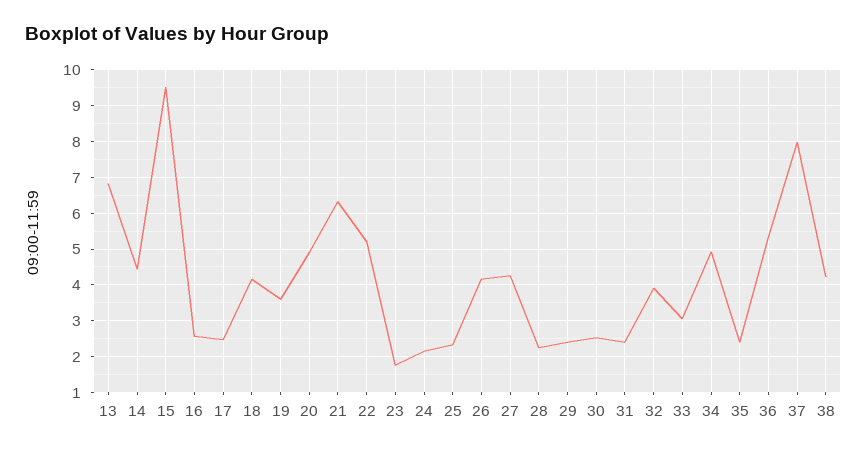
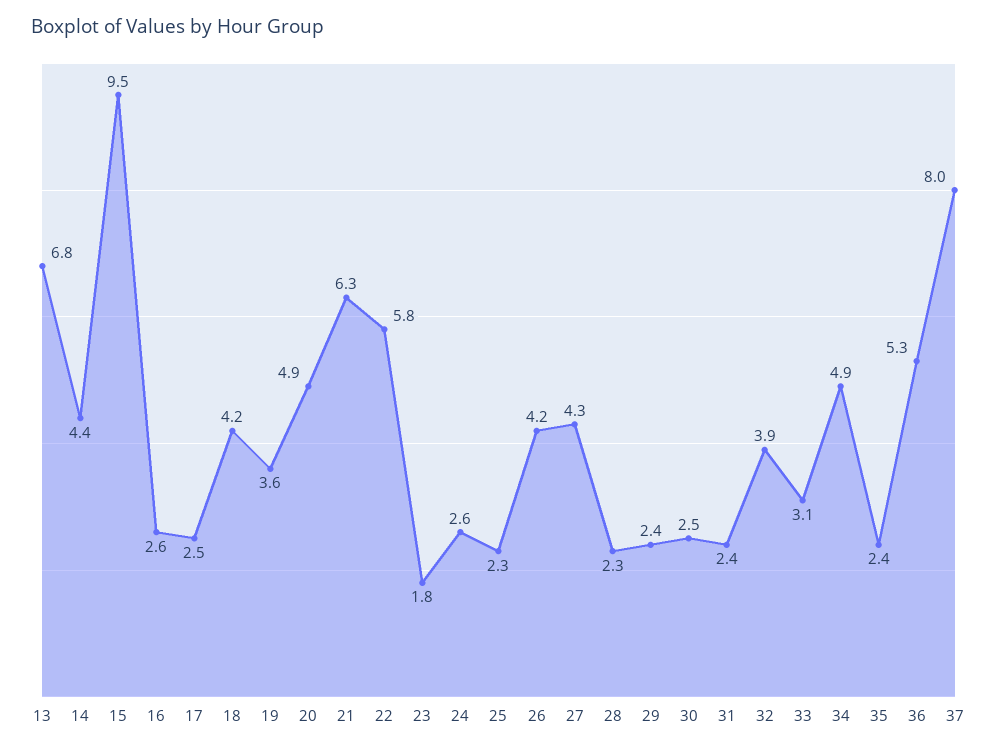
  {
    "13": 6.8,
    "14": 4.4,
    "15": 9.5,
    "16": 2.6,
    "17": 2.5,
    "18": 4.2,
    "19": 3.6,
    "20": 4.9,
    "21": 6.3,
-   "22": 5.2,
+   "22": 5.8,
    "23": 1.8,
-   "24": 2.2,
+   "24": 2.6,
    "25": 2.3,
    "26": 4.2,
    "27": 4.3,
    "28": 2.3,
    "29": 2.4,
    "30": 2.5,
    "31": 2.4,
    "32": 3.9,
    "33": 3.1,
    "34": 4.9,
    "35": 2.4,
    "36": 5.3,
-   "37": 8,
+   "37": 8
-   "38": 4.2
  }

